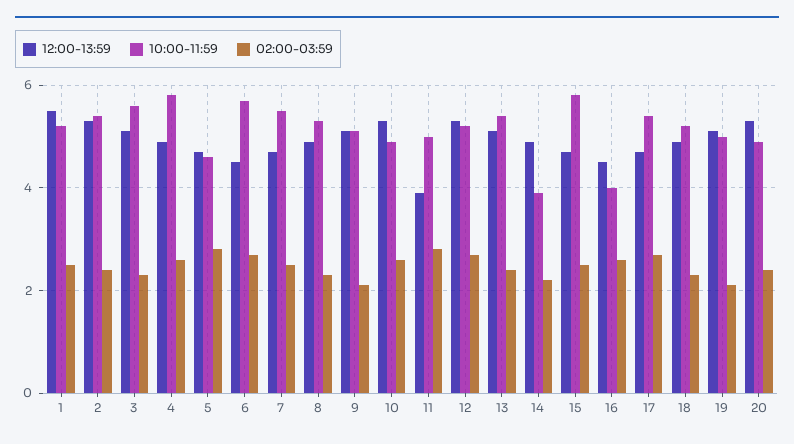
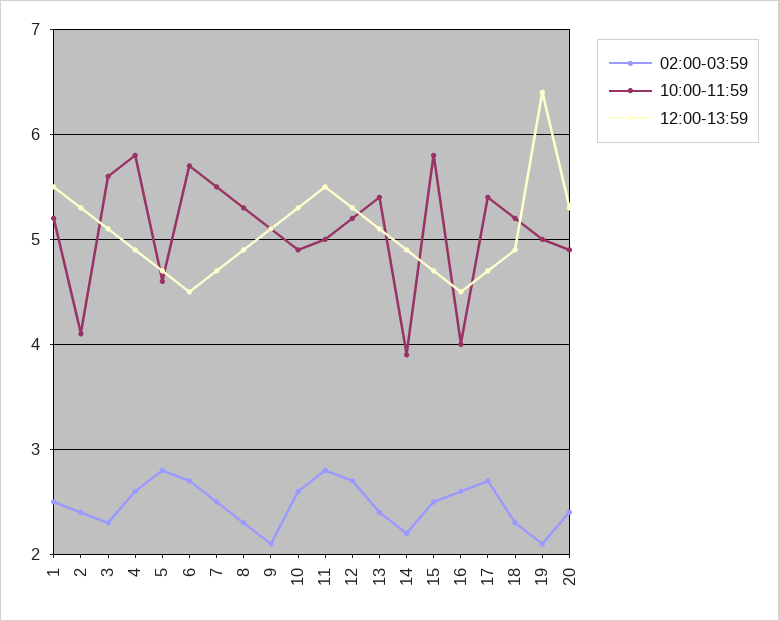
  {
    "12:00-13:59": {
      "1": 5.5,
      "2": 5.3,
      "3": 5.1,
      "4": 4.9,
      "5": 4.7,
      "6": 4.5,
      "7": 4.7,
      "8": 4.9,
      "9": 5.1,
      "10": 5.3,
-     "11": 4,
+     "11": 5.5,
      "12": 5.3,
      "13": 5.1,
      "14": 4.9,
      "15": 4.7,
      "16": 4.5,
      "17": 4.7,
      "18": 4.9,
-     "19": 5,
+     "19": 6.4,
      "20": 5.3
    },
    "10:00-11:59": {
      "1": 5.2,
-     "2": 5.5,
+     "2": 4.1,
      "3": 5.6,
      "4": 5.8,
      "5": 4.6,
      "6": 5.7,
      "7": 5.5,
      "8": 5.3,
      "9": 5.1,
      "10": 4.9,
      "11": 5,
      "12": 5.2,
      "13": 5.4,
      "14": 3.9,
      "15": 5.8,
      "16": 4,
      "17": 5.4,
      "18": 5.2,
      "19": 5,
      "20": 4.9
    },
    "02:00-03:59": {
      "1": 2.5,
      "2": 2.4,
      "3": 2.3,
      "4": 2.6,
      "5": 2.8,
      "6": 2.7,
      "7": 2.5,
      "8": 2.3,
      "9": 2.1,
      "10": 2.6,
      "11": 2.8,
      "12": 2.7,
      "13": 2.4,
      "14": 2.2,
      "15": 2.5,
      "16": 2.6,
      "17": 2.7,
      "18": 2.3,
      "19": 2.1,
      "20": 2.4
    }
  }

